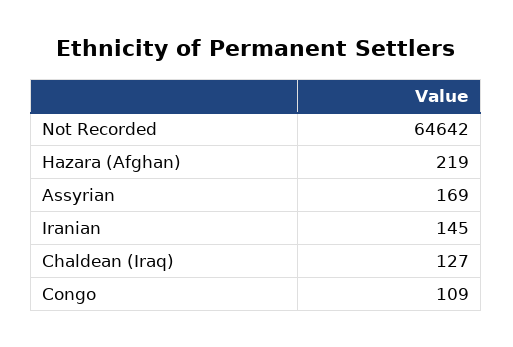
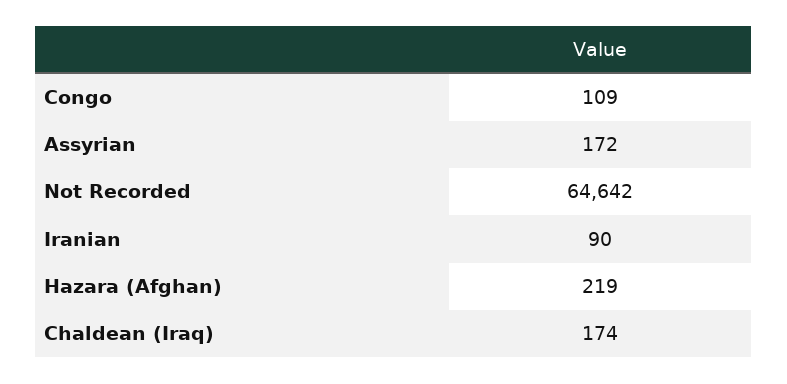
  {
    "Not Recorded": 64642,
    "Hazara (Afghan)": 219,
-   "Assyrian": 169,
+   "Assyrian": 172,
-   "Iranian": 145,
+   "Iranian": 90,
-   "Chaldean (Iraq)": 127,
+   "Chaldean (Iraq)": 174,
    "Congo": 109
  }

